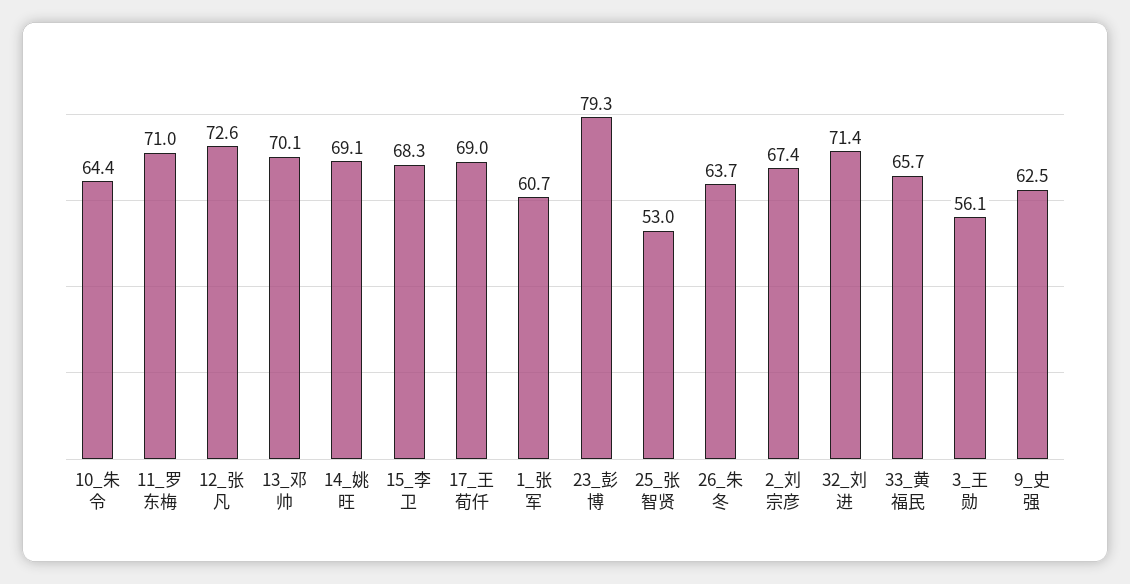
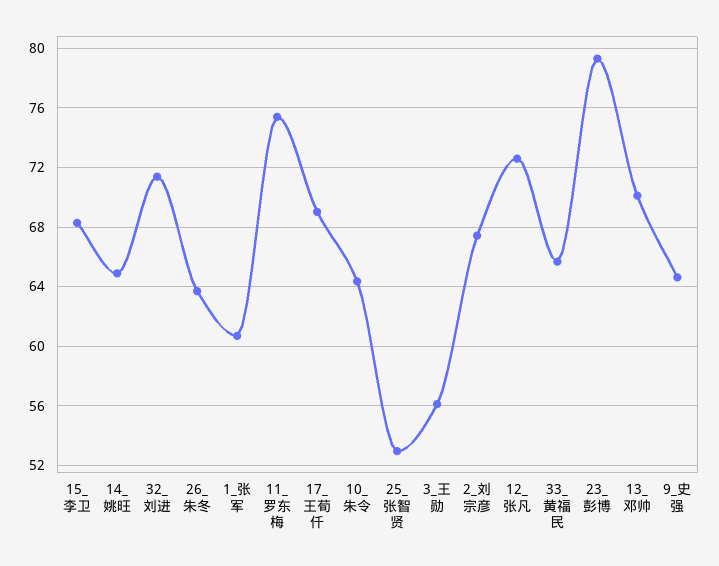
  {
    "10_朱令": 64.4,
-   "11_罗东梅": 71,
+   "11_罗东梅": 75.5,
    "12_张凡": 72.6,
    "13_邓帅": 70.1,
-   "14_姚旺": 69.1,
+   "14_姚旺": 65,
    "15_李卫": 68.3,
    "17_王荀仟": 69,
    "1_张军": 60.7,
    "23_彭博": 79.3,
    "25_张智贤": 53,
    "26_朱冬": 63.7,
    "2_刘宗彦": 67.4,
    "32_刘进": 71.4,
    "33_黄福民": 65.7,
    "3_王勋": 56.1,
-   "9_史强": 62.5
+   "9_史强": 64.5
  }

